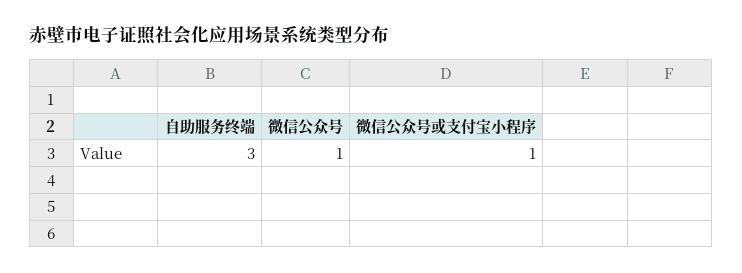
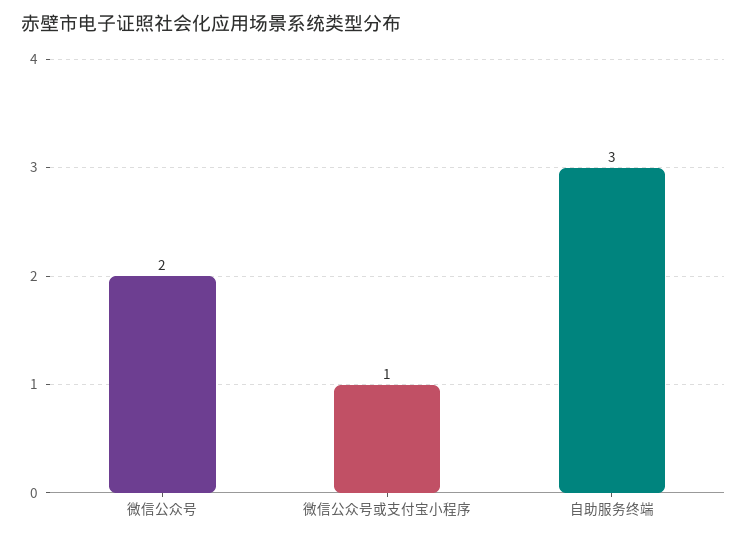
  {
    "自助服务终端": 3,
-   "微信公众号": 1,
+   "微信公众号": 2,
    "微信公众号或支付宝小程序": 1
  }

